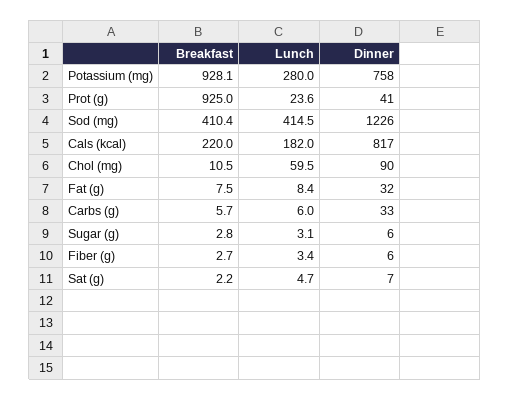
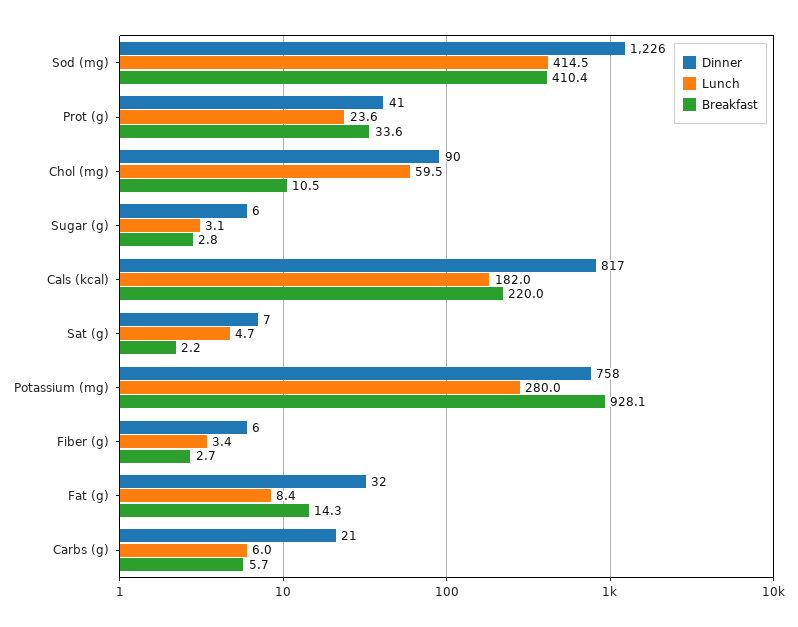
  {
    "Breakfast": {
      "Potassium (mg)": 928.1,
-     "Prot (g)": 925,
+     "Prot (g)": 33.6,
      "Sod (mg)": 410.4,
      "Cals (kcal)": 220,
      "Chol (mg)": 10.5,
-     "Fat (g)": 7.5,
+     "Fat (g)": 14.3,
      "Carbs (g)": 5.7,
      "Sugar (g)": 2.8,
      "Fiber (g)": 2.7,
      "Sat (g)": 2.2
    },
    "Lunch": {
      "Potassium (mg)": 280,
      "Prot (g)": 23.6,
      "Sod (mg)": 414.5,
      "Cals (kcal)": 182,
      "Chol (mg)": 59.5,
      "Fat (g)": 8.4,
      "Carbs (g)": 6,
      "Sugar (g)": 3.1,
      "Fiber (g)": 3.4,
      "Sat (g)": 4.7
    },
    "Dinner": {
      "Potassium (mg)": 758,
      "Prot (g)": 41,
      "Sod (mg)": 1226,
      "Cals (kcal)": 817,
      "Chol (mg)": 90,
      "Fat (g)": 32,
-     "Carbs (g)": 33,
+     "Carbs (g)": 21,
      "Sugar (g)": 6,
      "Fiber (g)": 6,
      "Sat (g)": 7
    }
  }

